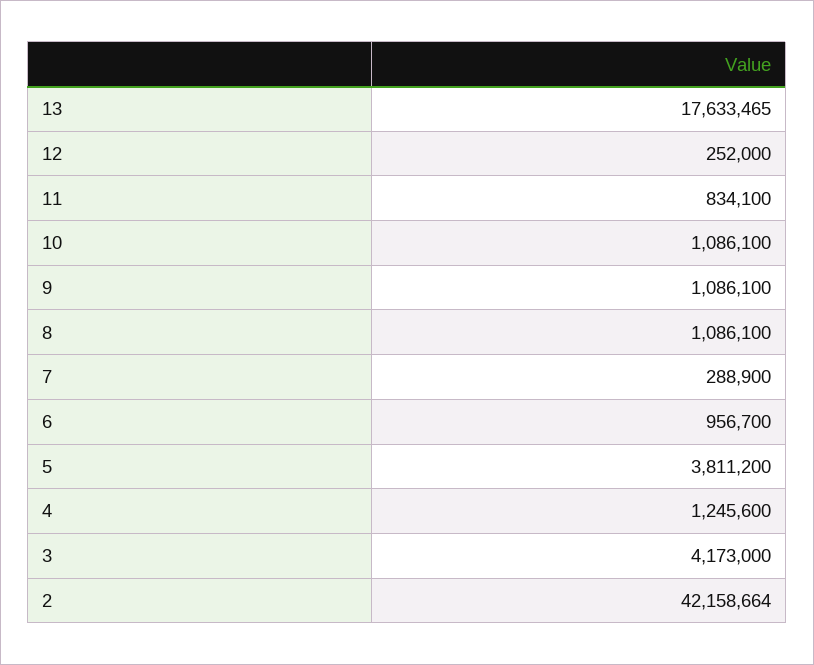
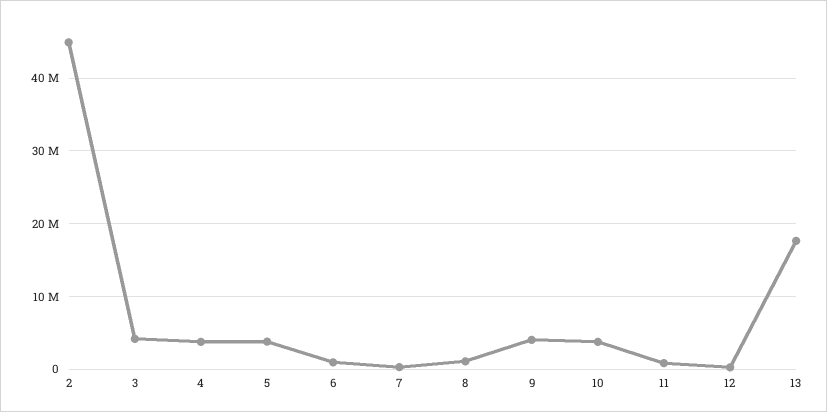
  {
    "13": 17633465,
    "12": 252000,
    "11": 834100,
-   "10": 1086100,
+   "10": 4000000,
-   "9": 1086100,
+   "9": 4000000,
    "8": 1086100,
    "7": 288900,
    "6": 956700,
    "5": 3811200,
-   "4": 1245600,
+   "4": 4000000,
    "3": 4173000,
-   "2": 42158664
+   "2": 45000000
  }

